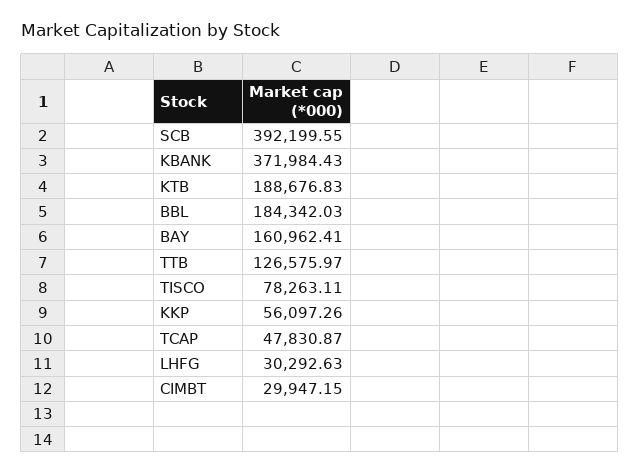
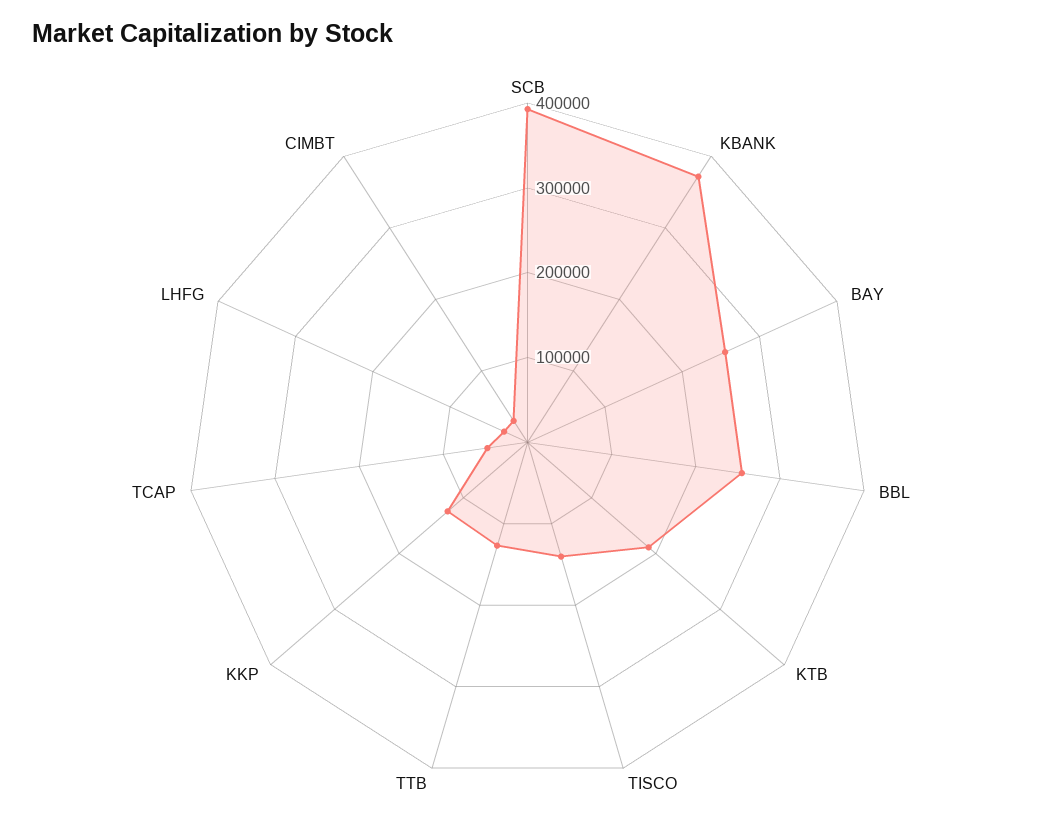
  {
    "SCB": 392199.55,
    "KBANK": 371984.43,
    "KTB": 188676.83,
-   "BBL": 184342.03,
+   "BBL": 260000,
-   "BAY": 160962.41,
+   "BAY": 260000,
    "TTB": 126575.97,
-   "TISCO": 78263.11,
+   "TISCO": 140000,
-   "KKP": 56097.26,
+   "KKP": 120000,
    "TCAP": 47830.87,
    "LHFG": 30292.63,
    "CIMBT": 29947.15
  }

